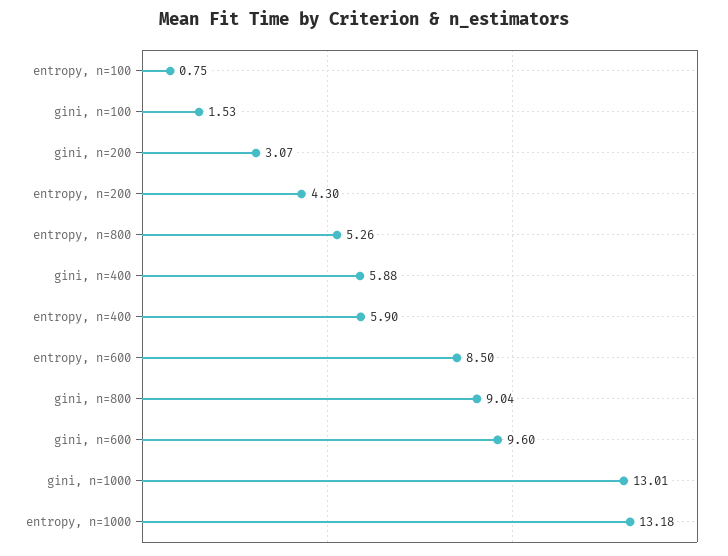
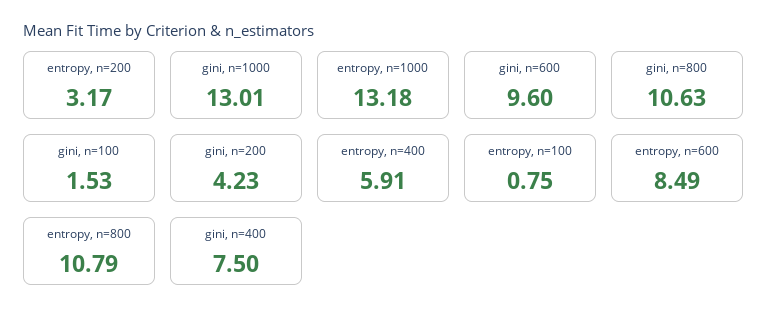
  {
    "entropy, n=100": 0.75,
    "gini, n=100": 1.53,
-   "gini, n=200": 3.07,
+   "gini, n=200": 4.23,
-   "entropy, n=200": 4.3,
+   "entropy, n=200": 3.17,
-   "entropy, n=800": 5.26,
+   "entropy, n=800": 10.79,
-   "gini, n=400": 5.88,
+   "gini, n=400": 7.5,
-   "entropy, n=400": 5.9,
+   "entropy, n=400": 5.91,
-   "entropy, n=600": 8.5,
+   "entropy, n=600": 8.49,
-   "gini, n=800": 9.04,
+   "gini, n=800": 10.63,
    "gini, n=600": 9.6,
    "gini, n=1000": 13.01,
    "entropy, n=1000": 13.18
  }

